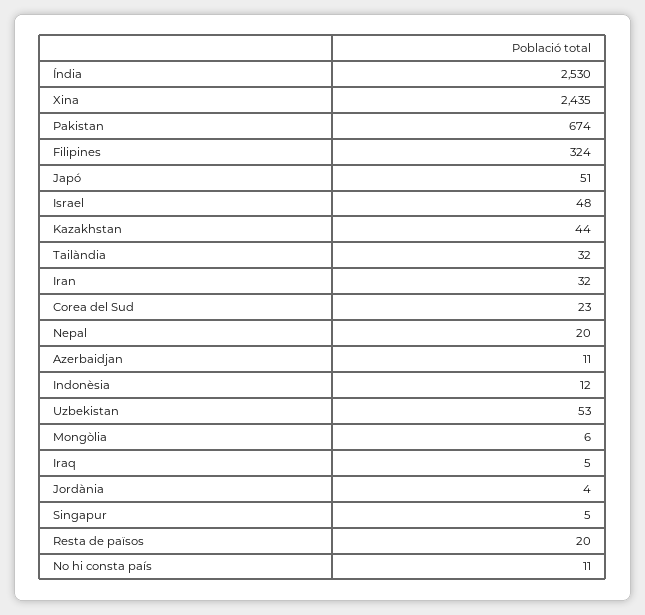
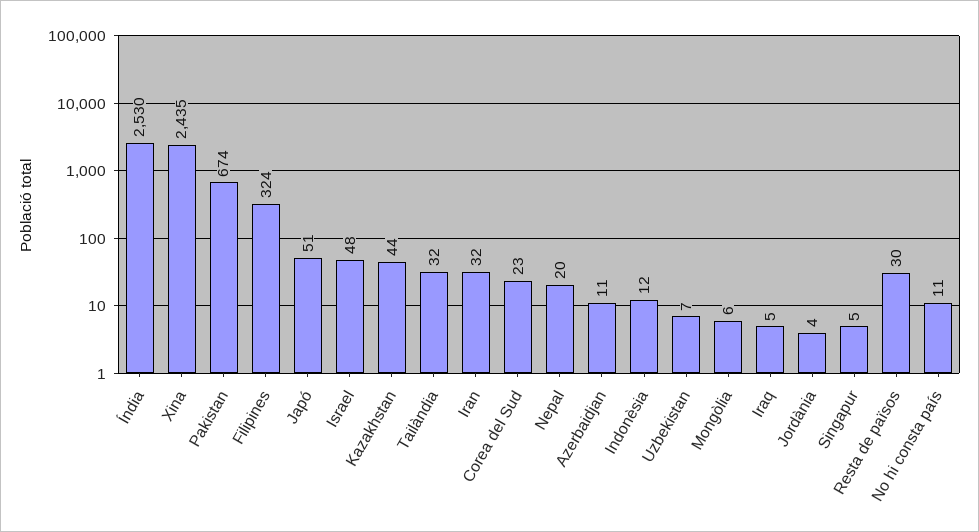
  {
    "Índia": 2530,
    "Xina": 2435,
    "Pakistan": 674,
    "Filipines": 324,
    "Japó": 51,
    "Israel": 48,
    "Kazakhstan": 44,
    "Tailàndia": 32,
    "Iran": 32,
    "Corea del Sud": 23,
    "Nepal": 20,
    "Azerbaidjan": 11,
    "Indonèsia": 12,
-   "Uzbekistan": 53,
+   "Uzbekistan": 7,
    "Mongòlia": 6,
    "Iraq": 5,
    "Jordània": 4,
    "Singapur": 5,
-   "Resta de països": 20,
+   "Resta de països": 30,
    "No hi consta país": 11
  }

